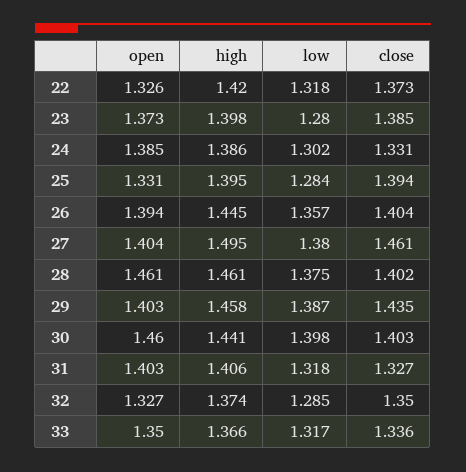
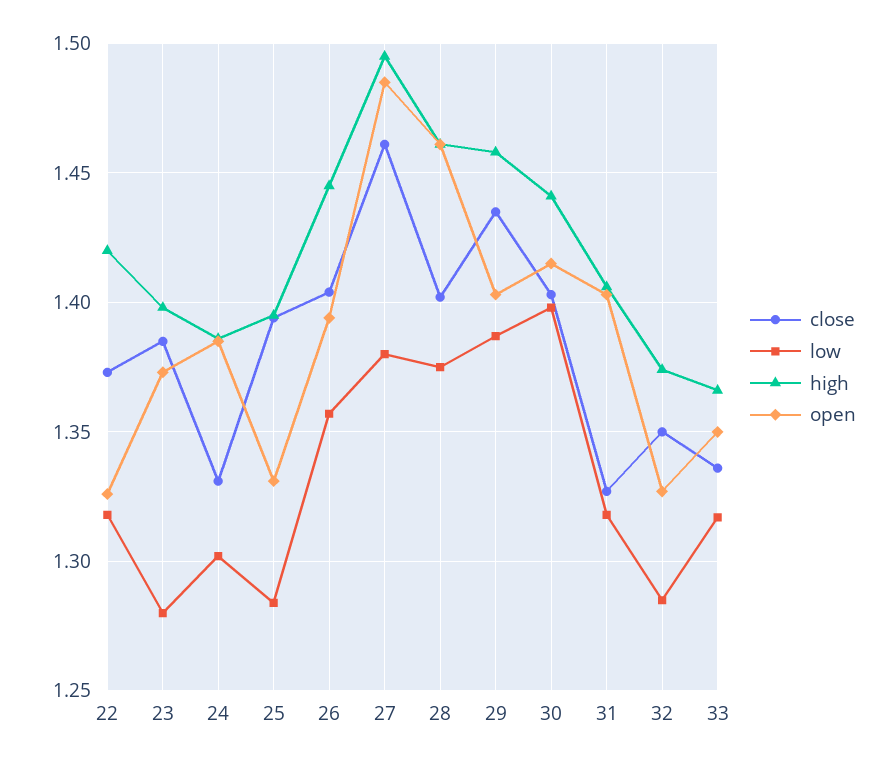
  {
    "open": {
      "22": 1.326,
      "23": 1.373,
      "24": 1.385,
      "25": 1.331,
      "26": 1.394,
-     "27": 1.404,
+     "27": 1.485,
      "28": 1.461,
      "29": 1.403,
-     "30": 1.46,
+     "30": 1.415,
      "31": 1.403,
      "32": 1.327,
      "33": 1.35
    },
    "high": {
      "22": 1.42,
      "23": 1.398,
      "24": 1.386,
      "25": 1.395,
      "26": 1.445,
      "27": 1.495,
      "28": 1.461,
      "29": 1.458,
      "30": 1.441,
      "31": 1.406,
      "32": 1.374,
      "33": 1.366
    },
    "low": {
      "22": 1.318,
      "23": 1.28,
      "24": 1.302,
      "25": 1.284,
      "26": 1.357,
      "27": 1.38,
      "28": 1.375,
      "29": 1.387,
      "30": 1.398,
      "31": 1.318,
      "32": 1.285,
      "33": 1.317
    },
    "close": {
      "22": 1.373,
      "23": 1.385,
      "24": 1.331,
      "25": 1.394,
      "26": 1.404,
      "27": 1.461,
      "28": 1.402,
      "29": 1.435,
      "30": 1.403,
      "31": 1.327,
      "32": 1.35,
      "33": 1.336
    }
  }

